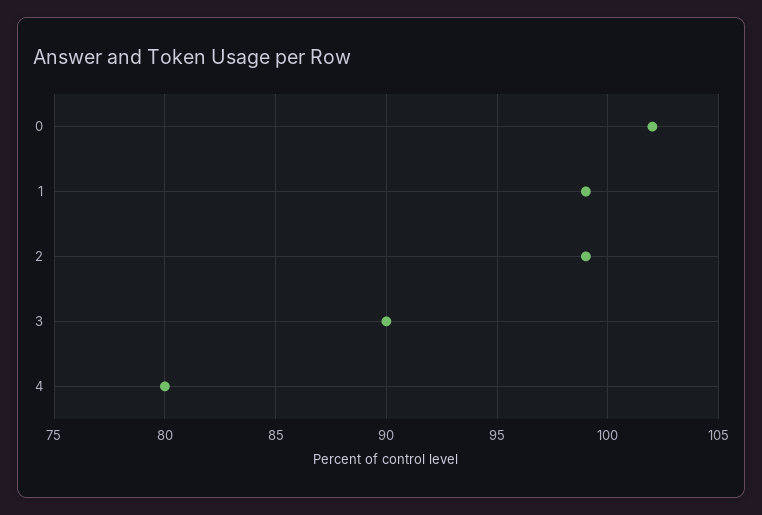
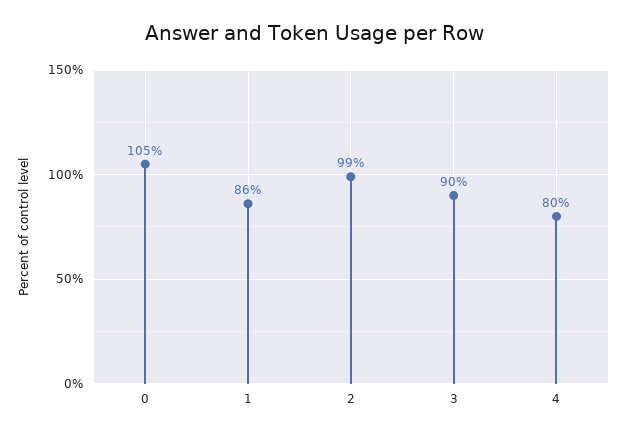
  {
-   "0": 102,
+   "0": 105,
-   "1": 99,
+   "1": 86,
    "2": 99,
    "3": 90,
    "4": 80
  }

